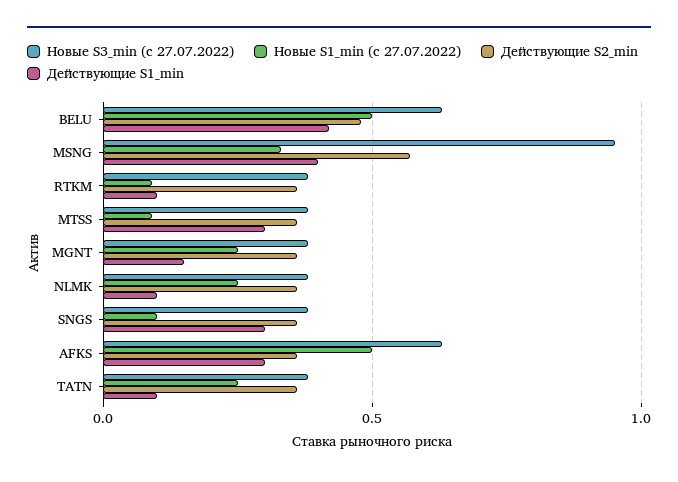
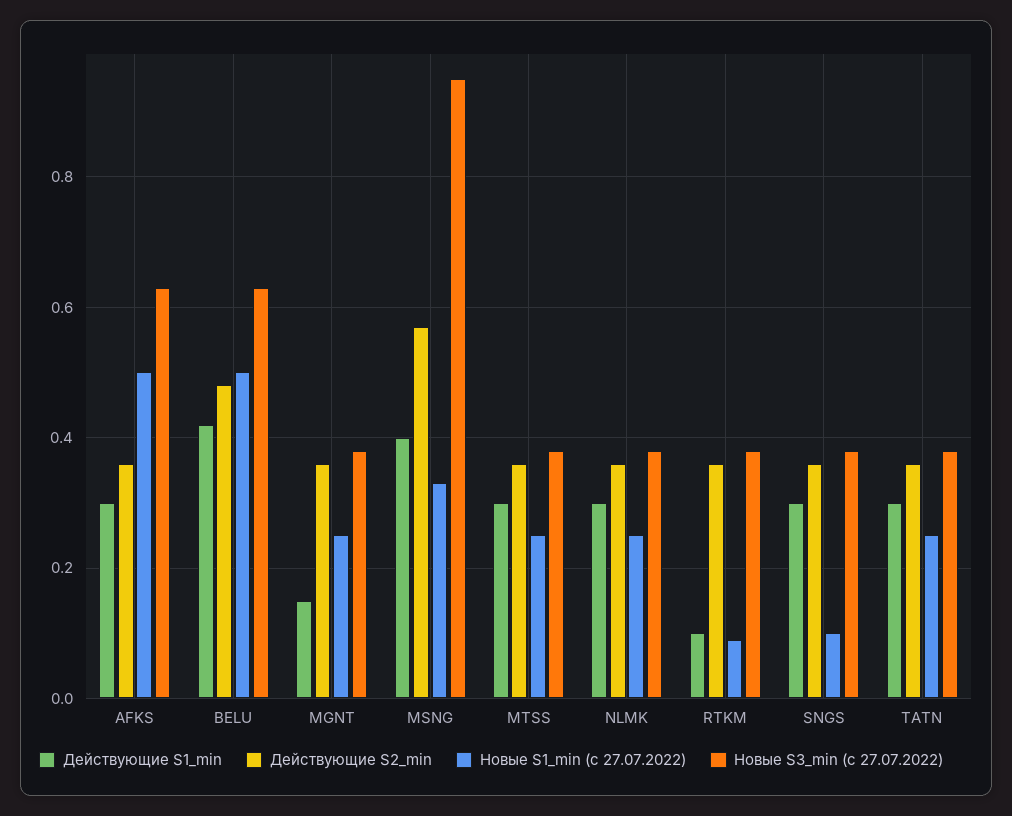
  {
    "Новые S3_min (с 27.07.2022)": {
      "BELU": 0.65,
      "MSNG": 0.95,
      "RTKM": 0.4,
      "MTSS": 0.4,
      "MGNT": 0.4,
      "NLMK": 0.4,
      "SNGS": 0.4,
      "AFKS": 0.65,
      "TATN": 0.4
    },
    "Новые S1_min (с 27.07.2022)": {
      "BELU": 0.5,
      "MSNG": 0.35,
      "RTKM": 0.1,
-     "MTSS": 0.1,
+     "MTSS": 0.25,
      "MGNT": 0.25,
      "NLMK": 0.25,
      "SNGS": 0.1,
      "AFKS": 0.5,
      "TATN": 0.25
    },
    "Действующие S2_min": {
      "BELU": 0.5,
      "MSNG": 0.55,
      "RTKM": 0.35,
      "MTSS": 0.35,
      "MGNT": 0.35,
      "NLMK": 0.35,
      "SNGS": 0.35,
      "AFKS": 0.35,
      "TATN": 0.35
    },
    "Действующие S1_min": {
      "BELU": 0.4,
      "MSNG": 0.4,
      "RTKM": 0.1,
      "MTSS": 0.3,
      "MGNT": 0.15,
-     "NLMK": 0.1,
+     "NLMK": 0.3,
      "SNGS": 0.3,
      "AFKS": 0.3,
-     "TATN": 0.1
+     "TATN": 0.3
    }
  }

